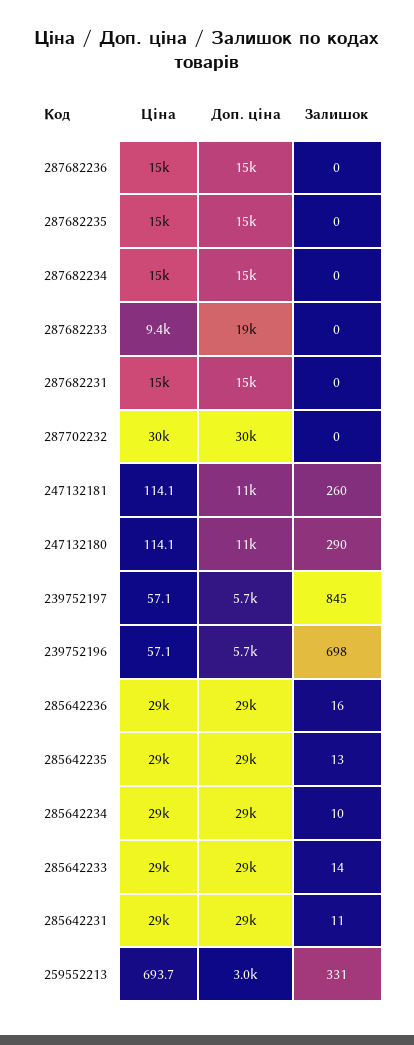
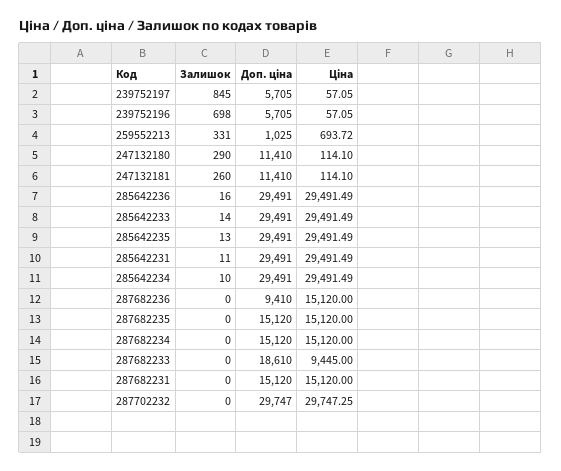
  {
    "Ціна": {
      "287682236": 15120,
      "287682235": 15120,
      "287682234": 15120,
      "287682233": 9445,
      "287682231": 15120,
      "287702232": 29747.25,
      "247132181": 114.1,
      "247132180": 114.1,
      "239752197": 57.05,
      "239752196": 57.05,
      "285642236": 29491.49,
      "285642235": 29491.49,
      "285642234": 29491.49,
      "285642233": 29491.49,
      "285642231": 29491.49,
      "259552213": 693.72
    },
    "Доп. ціна": {
-     "287682236": 15000,
+     "287682236": 9410,
      "287682235": 15120,
      "287682234": 15120,
      "287682233": 18610,
      "287682231": 15120,
      "287702232": 29747,
      "247132181": 11410,
      "247132180": 11410,
      "239752197": 5705,
      "239752196": 5705,
      "285642236": 29491,
      "285642235": 29491,
      "285642234": 29491,
      "285642233": 29491,
      "285642231": 29491,
-     "259552213": 3000
+     "259552213": 1025
    },
    "Залишок": {
      "287682236": 0,
      "287682235": 0,
      "287682234": 0,
      "287682233": 0,
      "287682231": 0,
      "287702232": 0,
      "247132181": 260,
      "247132180": 290,
      "239752197": 845,
      "239752196": 698,
      "285642236": 16,
      "285642235": 13,
      "285642234": 10,
      "285642233": 14,
      "285642231": 11,
      "259552213": 331
    }
  }

